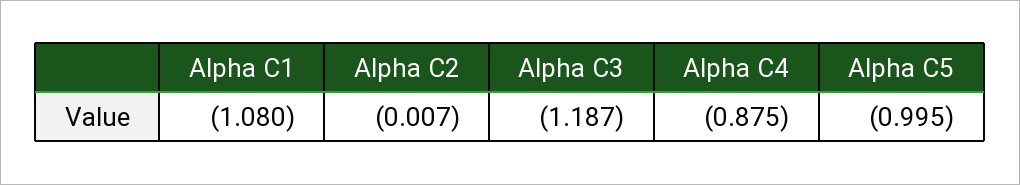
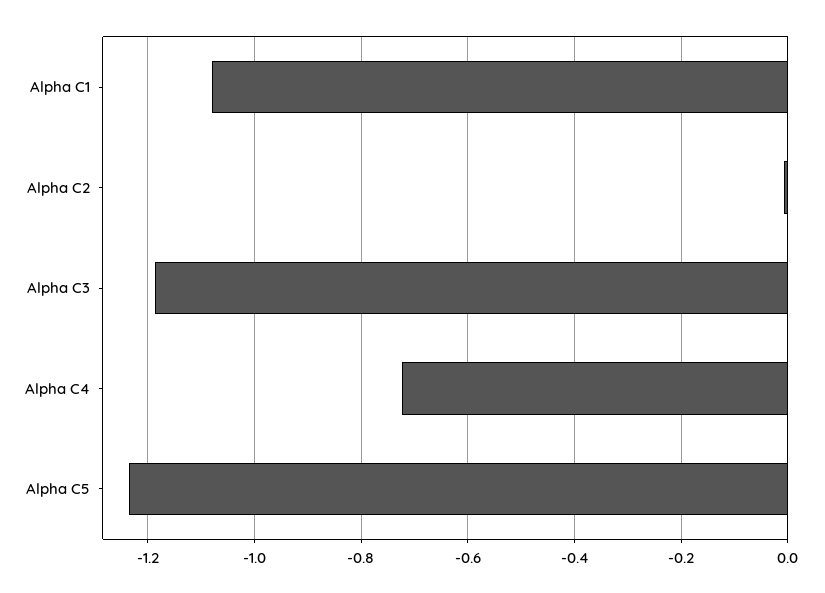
  {
    "Alpha C1": -1.08,
    "Alpha C2": -0.007,
    "Alpha C3": -1.187,
-   "Alpha C4": -0.875,
+   "Alpha C4": -0.72,
-   "Alpha C5": -0.995
+   "Alpha C5": -1.24
  }

